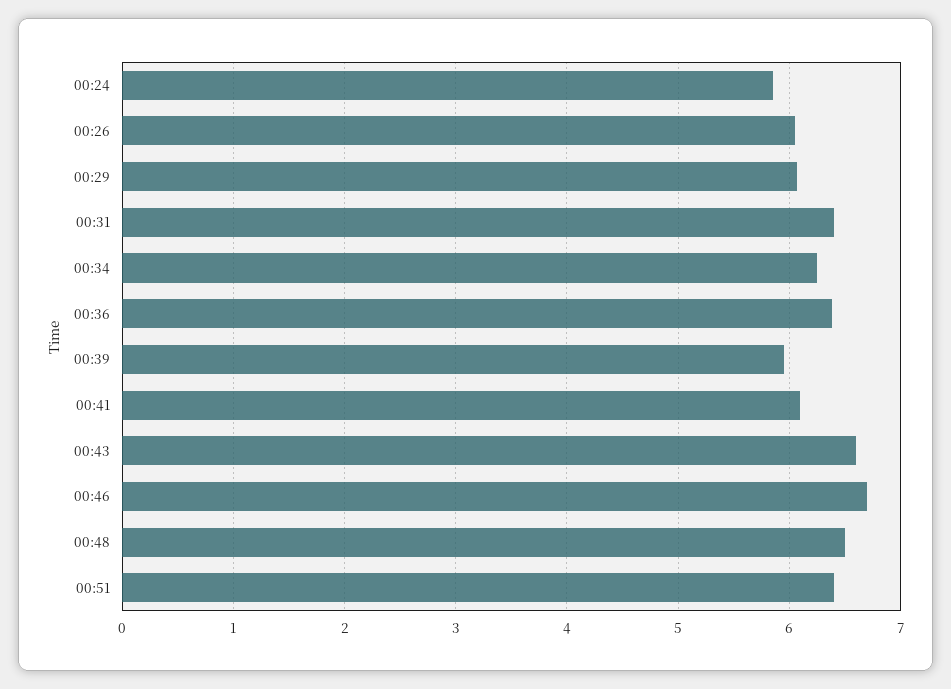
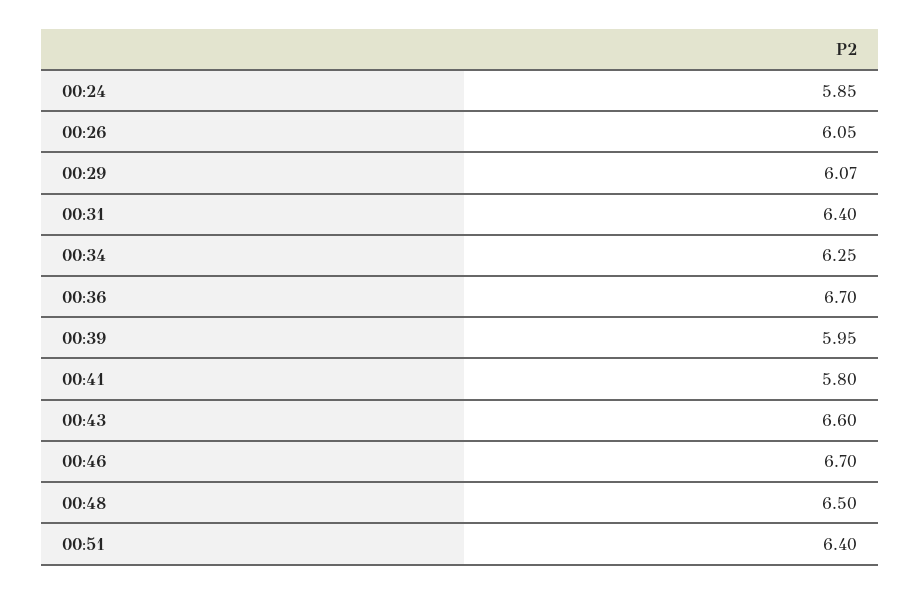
  {
    "00:24": 5.85,
    "00:26": 6.05,
    "00:29": 6.07,
    "00:31": 6.4,
    "00:34": 6.25,
-   "00:36": 6.4,
+   "00:36": 6.7,
    "00:39": 5.95,
-   "00:41": 6.1,
+   "00:41": 5.8,
    "00:43": 6.6,
    "00:46": 6.7,
    "00:48": 6.5,
    "00:51": 6.4
  }

